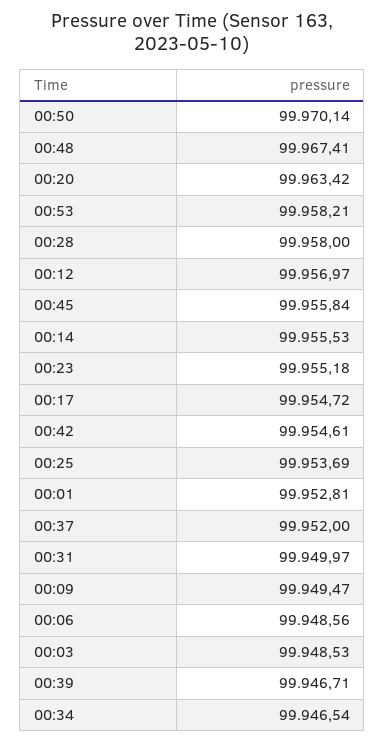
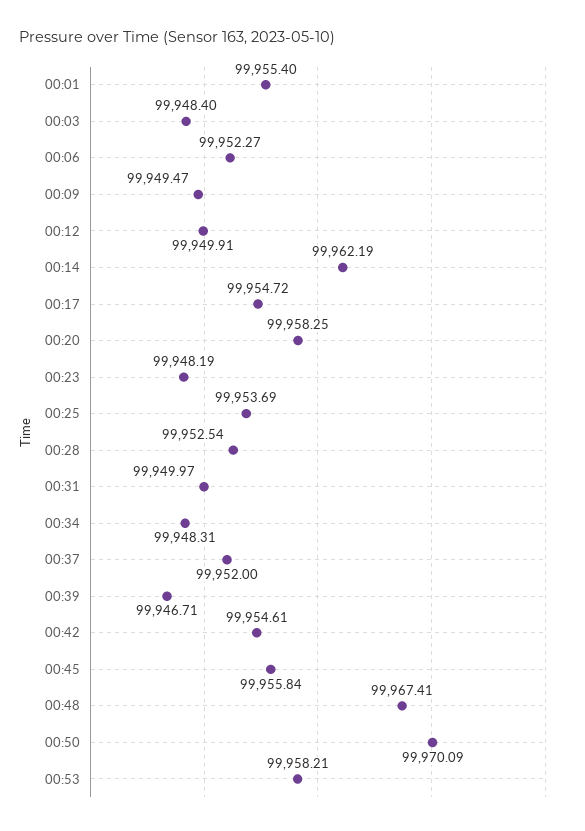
  {
-   "00:50": 99970.14,
+   "00:50": 99970.09,
    "00:48": 99967.41,
-   "00:20": 99963.42,
+   "00:20": 99958.25,
    "00:53": 99958.21,
-   "00:28": 99958,
+   "00:28": 99952.54,
-   "00:12": 99956.97,
+   "00:12": 99949.91,
    "00:45": 99955.84,
-   "00:14": 99955.53,
+   "00:14": 99962.19,
-   "00:23": 99955.18,
+   "00:23": 99948.19,
    "00:17": 99954.72,
    "00:42": 99954.61,
    "00:25": 99953.69,
-   "00:01": 99952.81,
+   "00:01": 99955.4,
    "00:37": 99952,
    "00:31": 99949.97,
    "00:09": 99949.47,
-   "00:06": 99948.56,
+   "00:06": 99952.27,
-   "00:03": 99948.53,
+   "00:03": 99948.4,
    "00:39": 99946.71,
-   "00:34": 99946.54
+   "00:34": 99948.31
  }

